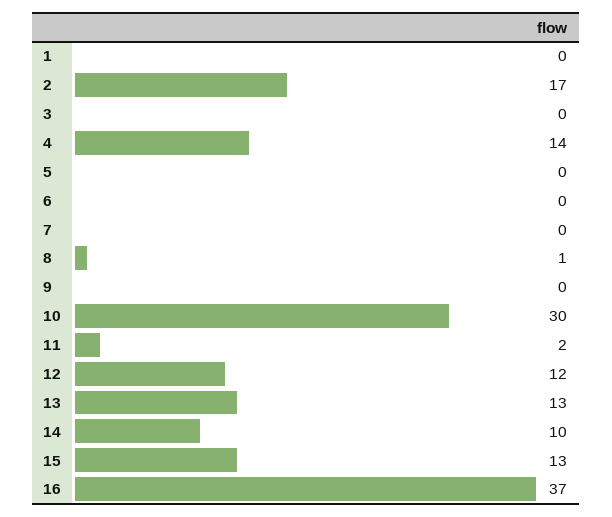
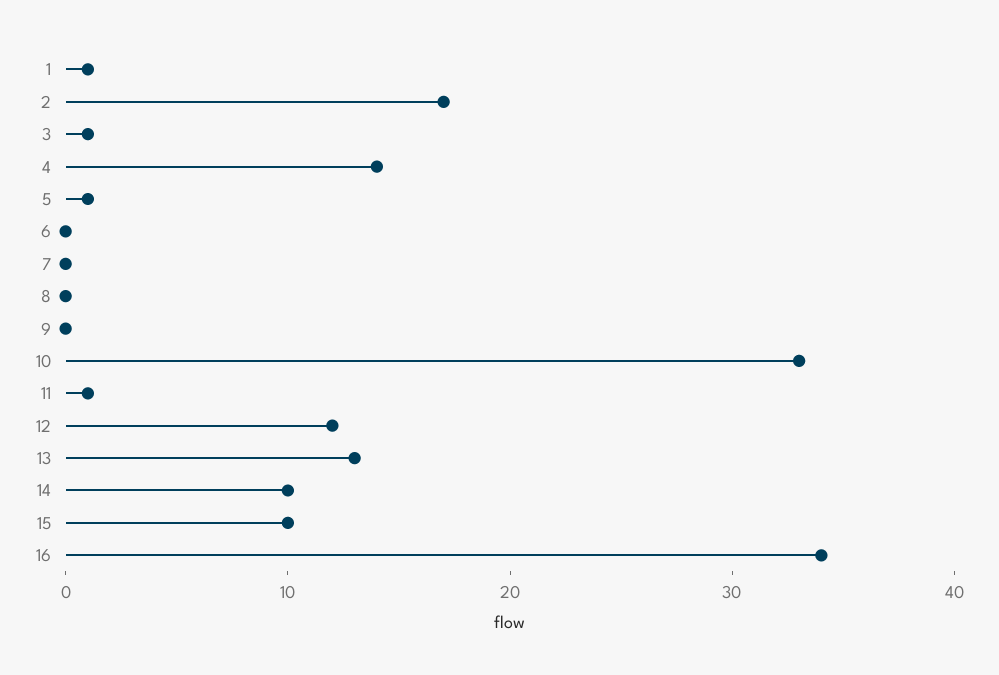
  {
-   "1": 0,
+   "1": 1,
    "2": 17,
-   "3": 0,
+   "3": 1,
    "4": 14,
-   "5": 0,
+   "5": 1,
    "6": 0,
    "7": 0,
-   "8": 1,
+   "8": 0,
    "9": 0,
-   "10": 30,
+   "10": 33,
-   "11": 2,
+   "11": 1,
    "12": 12,
    "13": 13,
    "14": 10,
-   "15": 13,
+   "15": 10,
-   "16": 37
+   "16": 34
  }

